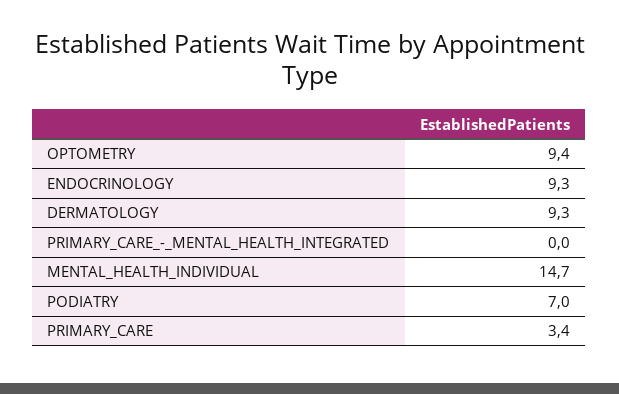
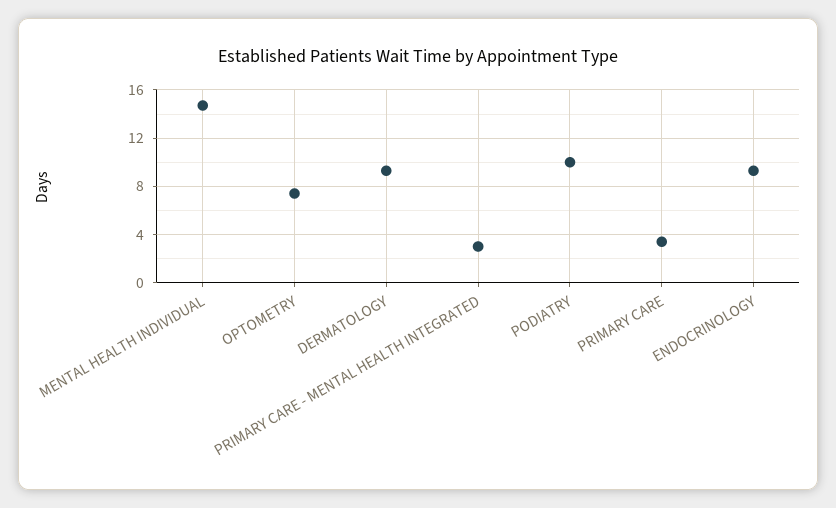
  {
-   "OPTOMETRY": 9.4,
+   "OPTOMETRY": 7.5,
    "ENDOCRINOLOGY": 9.3,
    "DERMATOLOGY": 9.3,
-   "PRIMARY_CARE_-_MENTAL_HEALTH_INTEGRATED": 0,
+   "PRIMARY_CARE_-_MENTAL_HEALTH_INTEGRATED": 3,
    "MENTAL_HEALTH_INDIVIDUAL": 14.7,
-   "PODIATRY": 7,
+   "PODIATRY": 10,
    "PRIMARY_CARE": 3.4
  }

